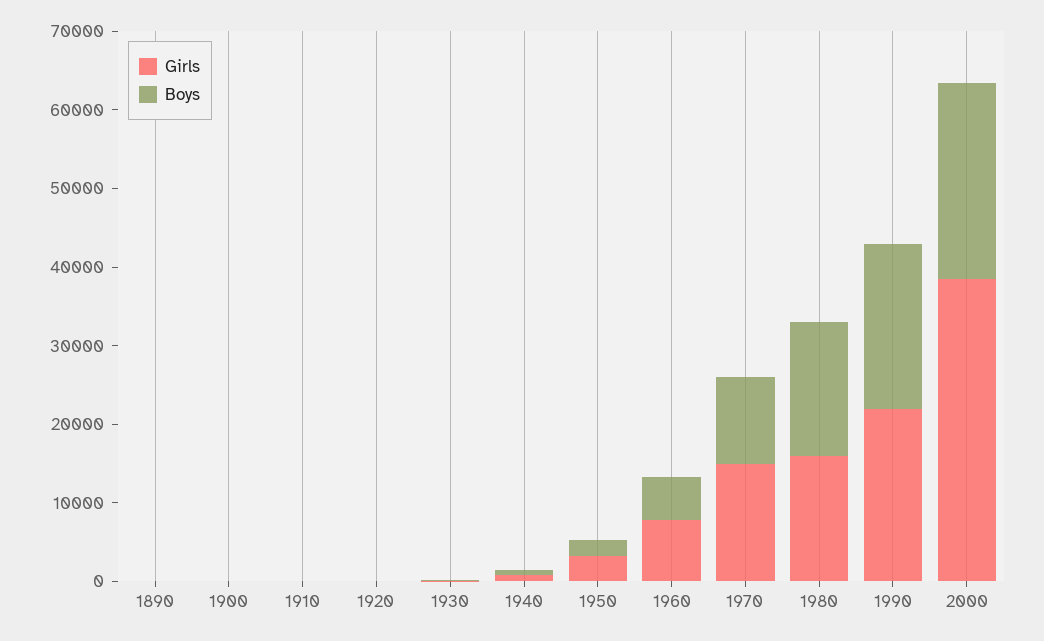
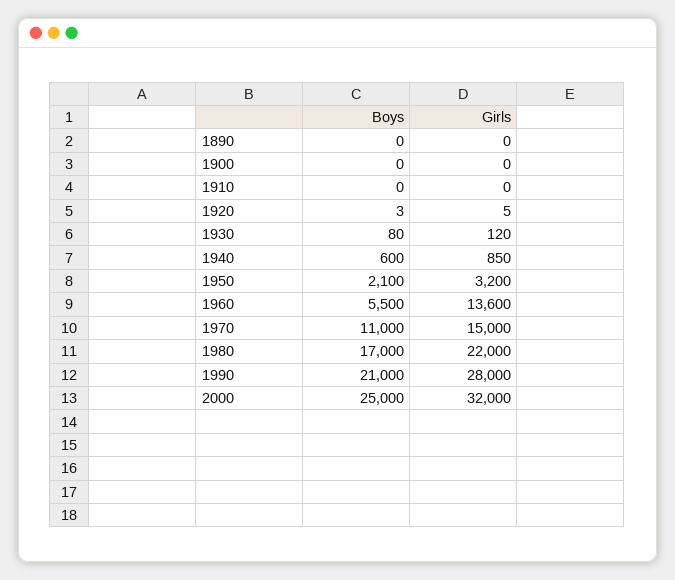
  {
    "Girls": {
      "1890": 0,
      "1900": 0,
      "1910": 0,
      "1920": 5,
      "1930": 120,
      "1940": 850,
      "1950": 3200,
-     "1960": 8000,
+     "1960": 13600,
      "1970": 15000,
-     "1980": 16000,
+     "1980": 22000,
-     "1990": 22000,
+     "1990": 28000,
-     "2000": 38000
+     "2000": 32000
    },
    "Boys": {
      "1890": 0,
      "1900": 0,
      "1910": 0,
      "1920": 3,
      "1930": 80,
      "1940": 600,
      "1950": 2100,
      "1960": 5500,
      "1970": 11000,
      "1980": 17000,
      "1990": 21000,
      "2000": 25000
    }
  }

